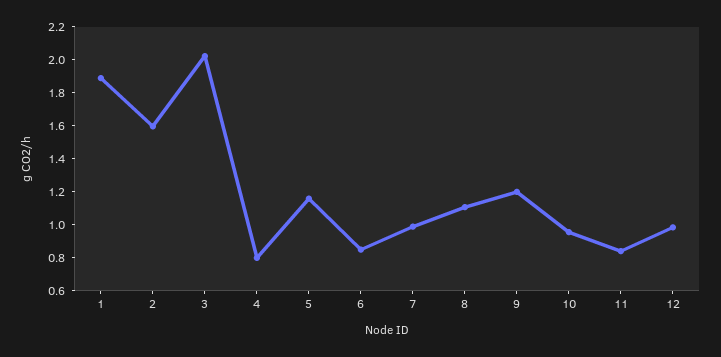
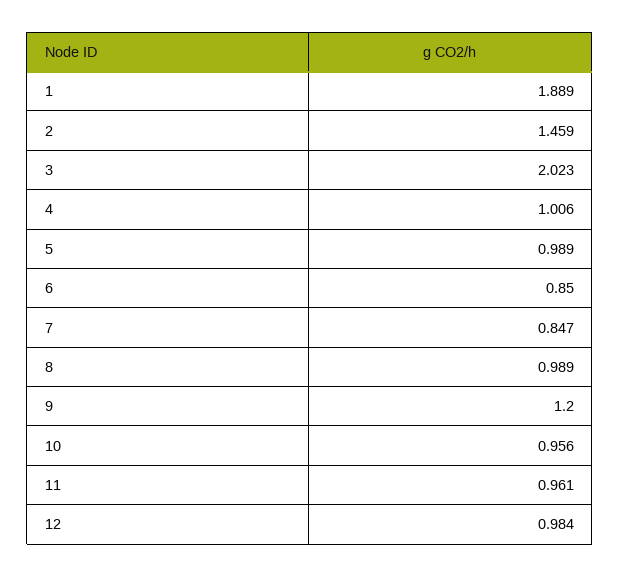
  {
    "1": 1.889,
-   "2": 1.6,
+   "2": 1.459,
    "3": 2.023,
-   "4": 0.8,
+   "4": 1.006,
-   "5": 1.15,
+   "5": 0.989,
    "6": 0.85,
-   "7": 1,
+   "7": 0.847,
-   "8": 1.1,
+   "8": 0.989,
    "9": 1.2,
    "10": 0.956,
-   "11": 0.85,
+   "11": 0.961,
    "12": 0.984
  }

